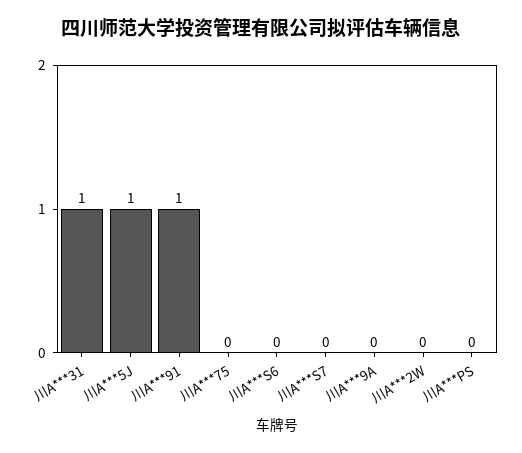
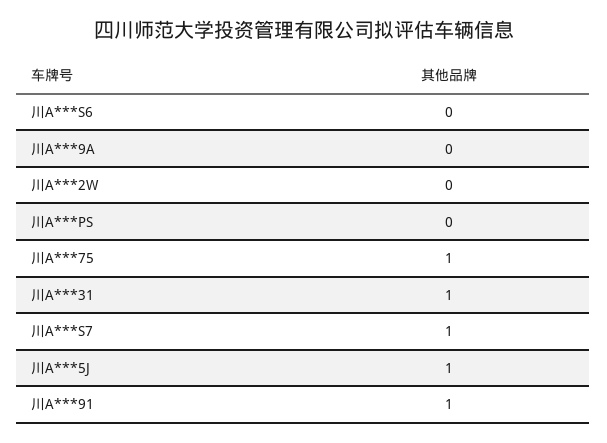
  {
    "川A***31": 1,
    "川A***5J": 1,
    "川A***91": 1,
-   "川A***75": 0,
+   "川A***75": 1,
    "川A***S6": 0,
-   "川A***S7": 0,
+   "川A***S7": 1,
    "川A***9A": 0,
    "川A***2W": 0,
    "川A***PS": 0
  }

